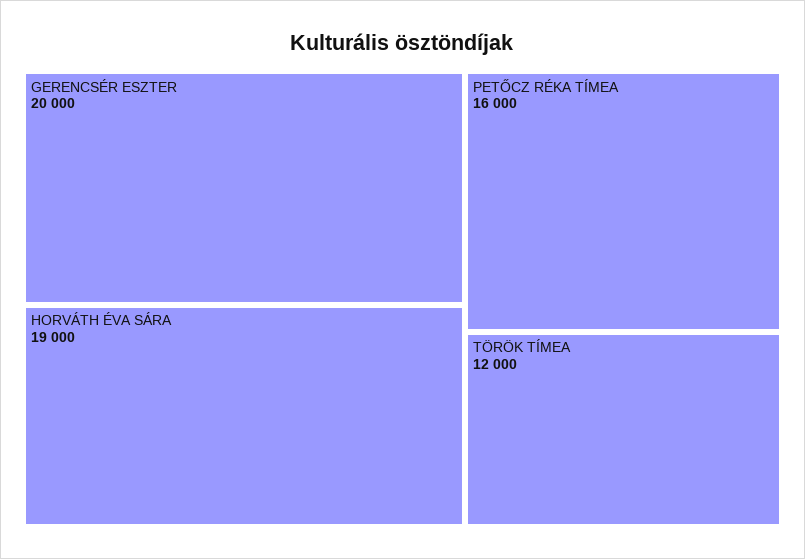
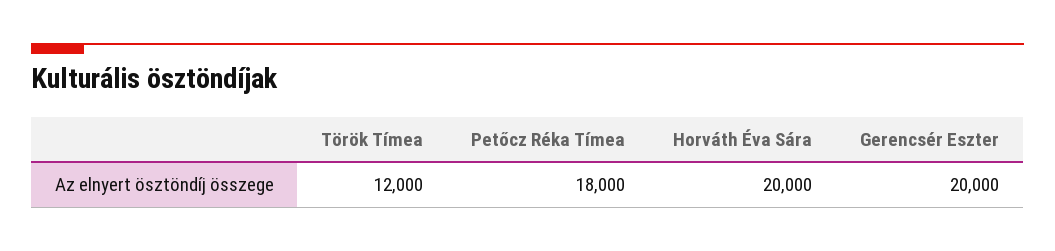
  {
    "GERENCSÉR ESZTER": 20000,
-   "HORVÁTH ÉVA SÁRA": 19000,
+   "HORVÁTH ÉVA SÁRA": 20000,
-   "PETŐCZ RÉKA TÍMEA": 16000,
+   "PETŐCZ RÉKA TÍMEA": 18000,
    "TÖRÖK TÍMEA": 12000
  }

